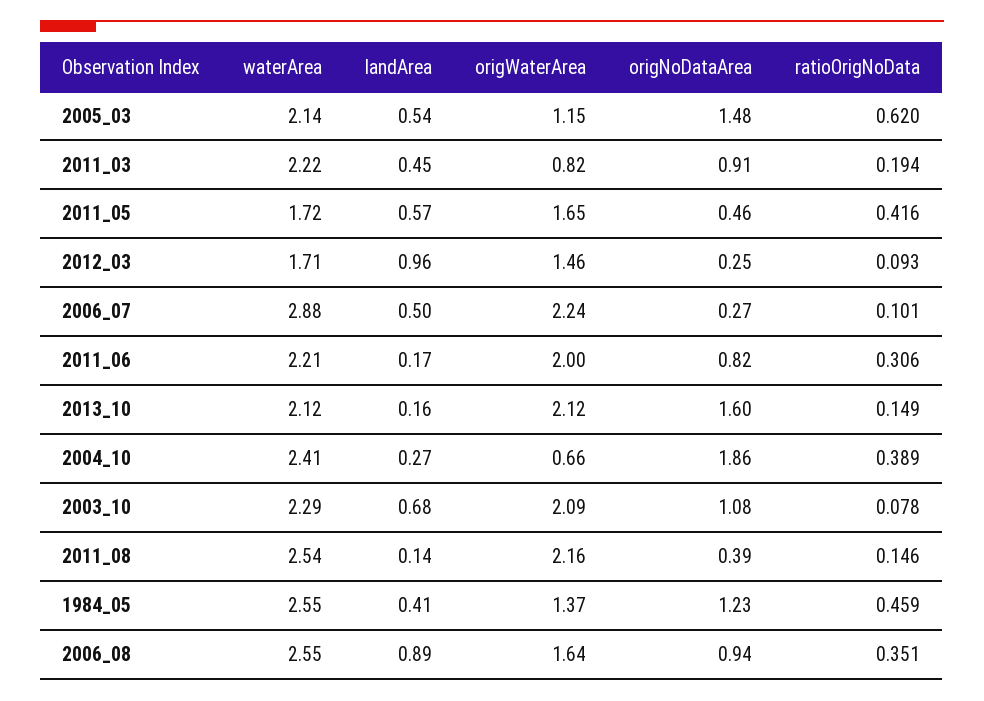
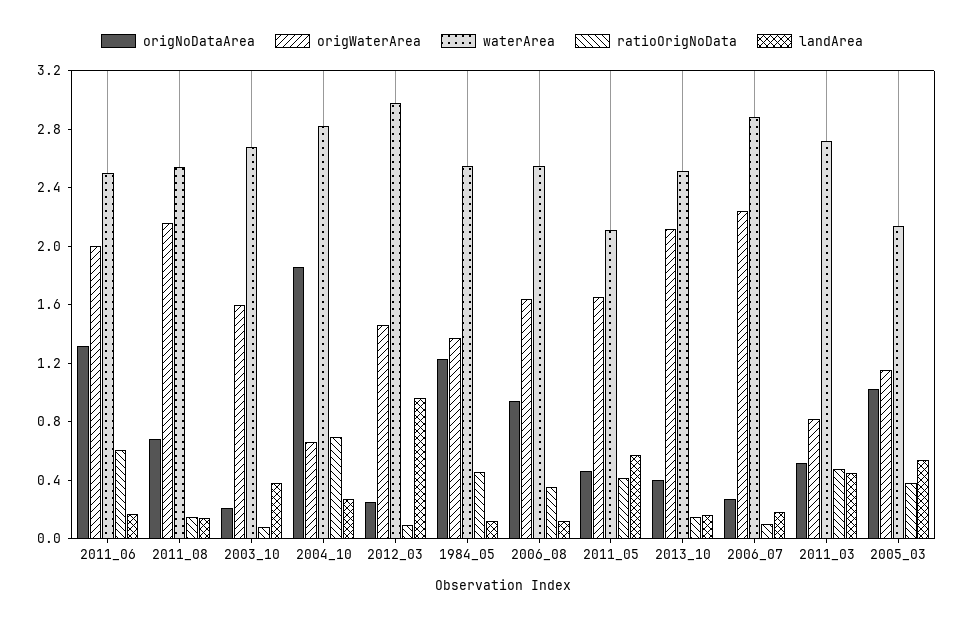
  {
    "waterArea": {
      "2005_03": 2.14,
-     "2011_03": 2.22,
+     "2011_03": 2.7,
-     "2011_05": 1.72,
+     "2011_05": 2.1,
-     "2012_03": 1.71,
+     "2012_03": 3,
      "2006_07": 2.88,
-     "2011_06": 2.21,
+     "2011_06": 2.5,
-     "2013_10": 2.12,
+     "2013_10": 2.5,
-     "2004_10": 2.41,
+     "2004_10": 2.8,
-     "2003_10": 2.29,
+     "2003_10": 2.7,
      "2011_08": 2.54,
      "1984_05": 2.55,
      "2006_08": 2.55
    },
    "landArea": {
      "2005_03": 0.54,
      "2011_03": 0.45,
      "2011_05": 0.57,
      "2012_03": 0.96,
-     "2006_07": 0.5,
+     "2006_07": 0.2,
      "2011_06": 0.17,
      "2013_10": 0.16,
      "2004_10": 0.27,
-     "2003_10": 0.68,
+     "2003_10": 0.4,
      "2011_08": 0.14,
-     "1984_05": 0.41,
+     "1984_05": 0.1,
-     "2006_08": 0.89
+     "2006_08": 0.1
    },
    "origWaterArea": {
      "2005_03": 1.15,
      "2011_03": 0.82,
      "2011_05": 1.65,
      "2012_03": 1.46,
      "2006_07": 2.24,
      "2011_06": 2,
      "2013_10": 2.12,
      "2004_10": 0.66,
-     "2003_10": 2.09,
+     "2003_10": 1.6,
      "2011_08": 2.16,
      "1984_05": 1.37,
      "2006_08": 1.64
    },
    "origNoDataArea": {
-     "2005_03": 1.48,
+     "2005_03": 1,
-     "2011_03": 0.91,
+     "2011_03": 0.5,
      "2011_05": 0.46,
      "2012_03": 0.25,
      "2006_07": 0.27,
-     "2011_06": 0.82,
+     "2011_06": 1.3,
-     "2013_10": 1.6,
+     "2013_10": 0.4,
      "2004_10": 1.86,
-     "2003_10": 1.08,
+     "2003_10": 0.2,
-     "2011_08": 0.39,
+     "2011_08": 0.7,
      "1984_05": 1.23,
      "2006_08": 0.94
    },
    "ratioOrigNoData": {
-     "2005_03": 0.62,
+     "2005_03": 0.4,
-     "2011_03": 0.194,
+     "2011_03": 0.5,
      "2011_05": 0.416,
      "2012_03": 0.093,
      "2006_07": 0.101,
-     "2011_06": 0.306,
+     "2011_06": 0.6,
      "2013_10": 0.149,
-     "2004_10": 0.389,
+     "2004_10": 0.7,
      "2003_10": 0.078,
      "2011_08": 0.146,
      "1984_05": 0.459,
      "2006_08": 0.351
    }
  }

